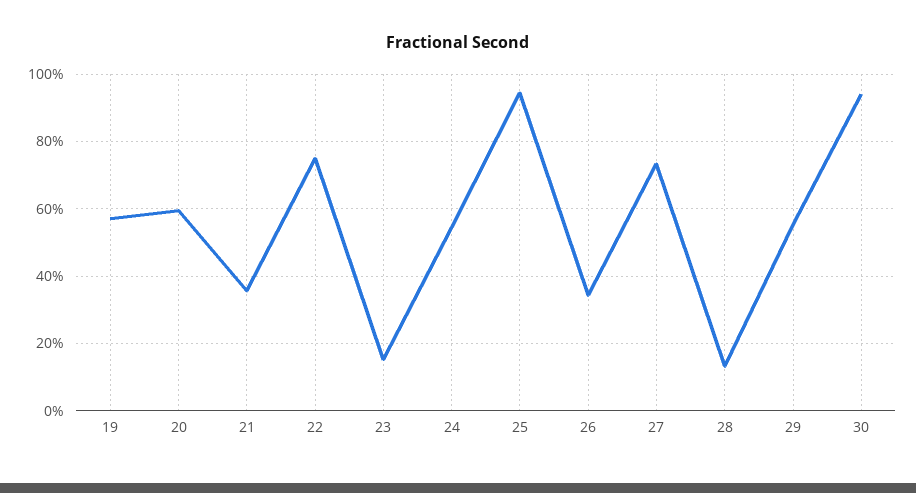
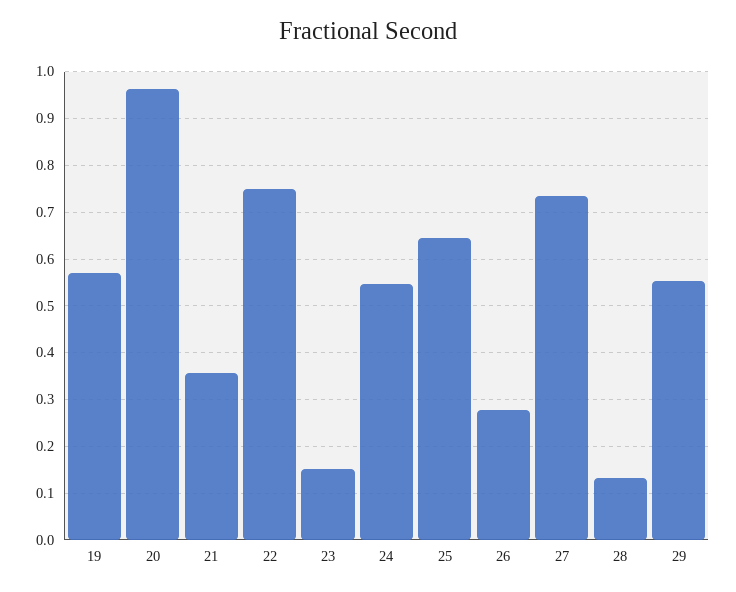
  {
    "19": 0.58,
-   "20": 0.6,
+   "20": 0.96,
    "21": 0.36,
    "22": 0.74,
    "23": 0.16,
    "24": 0.54,
-   "25": 0.94,
+   "25": 0.64,
-   "26": 0.34,
+   "26": 0.28,
    "27": 0.74,
    "28": 0.14,
-   "29": 0.56,
+   "29": 0.56
-   "30": 0.94
  }

